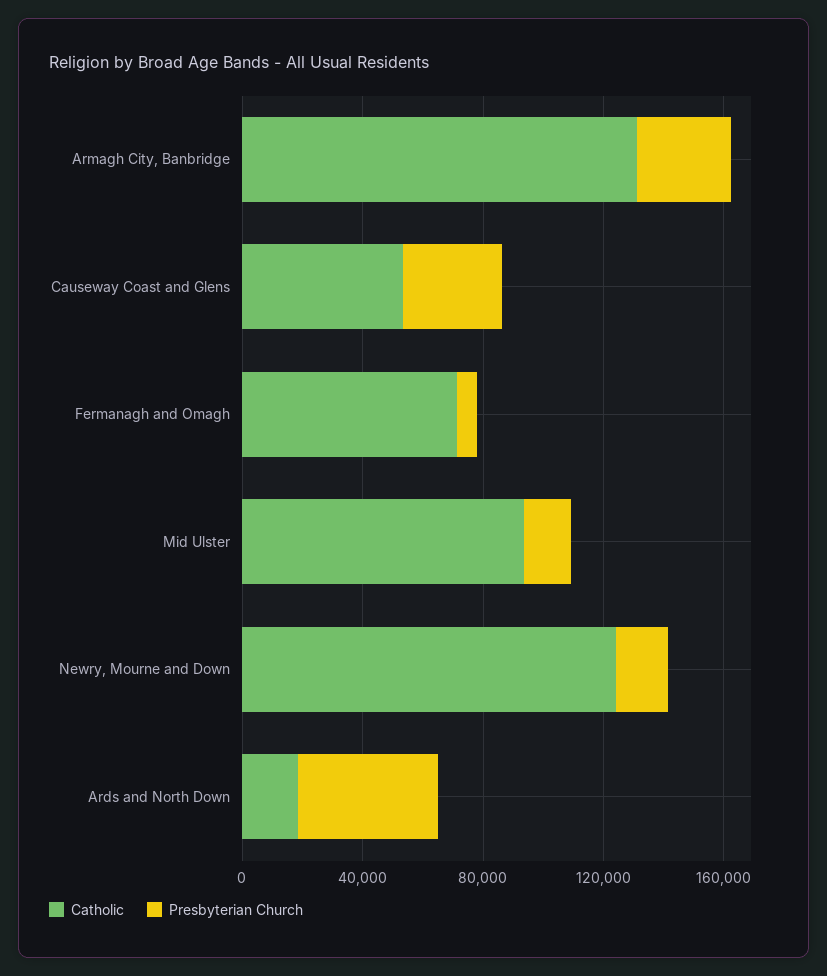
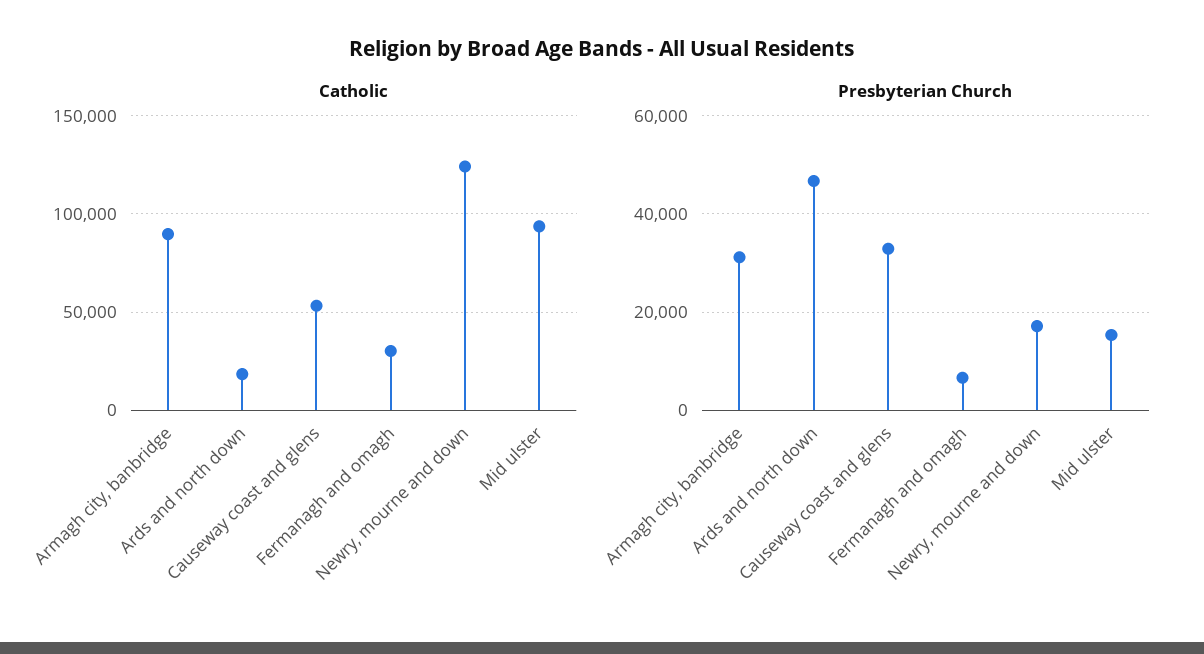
  {
    "Catholic": {
-     "Armagh City, Banbridge": 130000,
+     "Armagh City, Banbridge": 90000,
      "Causeway Coast and Glens": 55000,
-     "Fermanagh and Omagh": 70000,
+     "Fermanagh and Omagh": 30000,
      "Mid Ulster": 95000,
      "Newry, Mourne and Down": 125000,
      "Ards and North Down": 20000
    },
    "Presbyterian Church": {
      "Armagh City, Banbridge": 32000,
      "Causeway Coast and Glens": 32000,
      "Fermanagh and Omagh": 6000,
      "Mid Ulster": 16000,
      "Newry, Mourne and Down": 18000,
      "Ards and North Down": 46000
    }
  }

